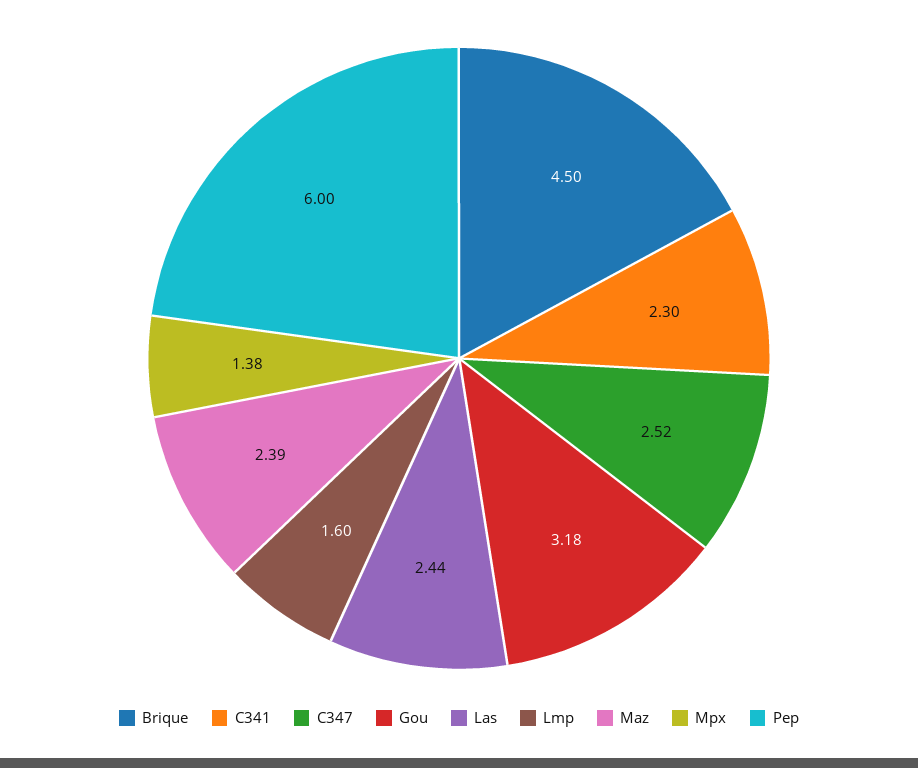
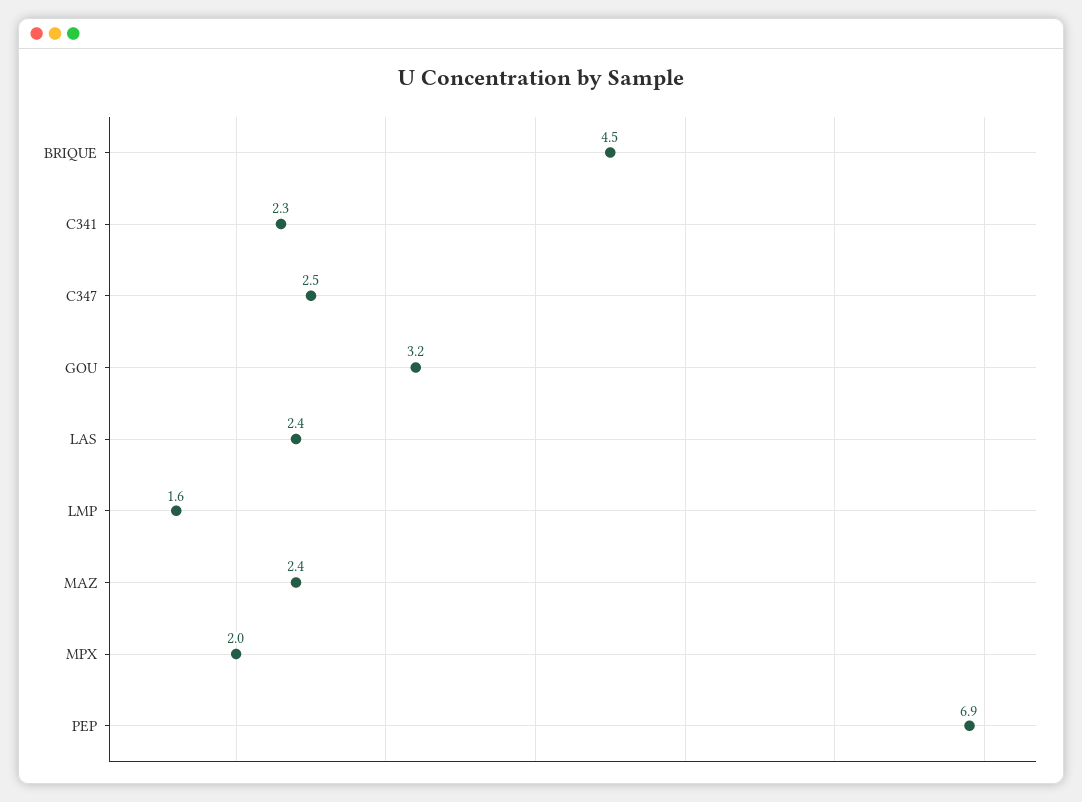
  {
    "Brique": 4.5,
    "C341": 2.3,
    "C347": 2.52,
    "Gou": 3.18,
    "Las": 2.44,
    "Lmp": 1.6,
    "Maz": 2.39,
-   "Mpx": 1.38,
+   "Mpx": 2,
-   "Pep": 6
+   "Pep": 6.9
  }

